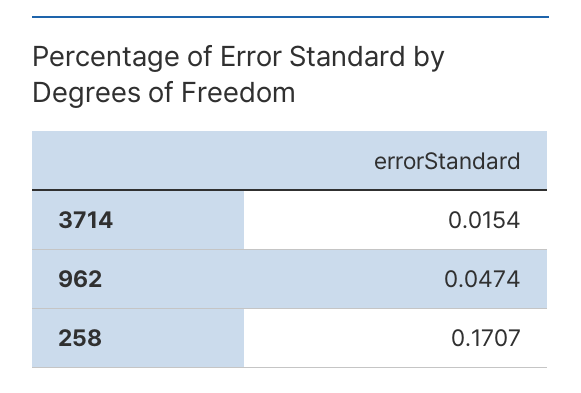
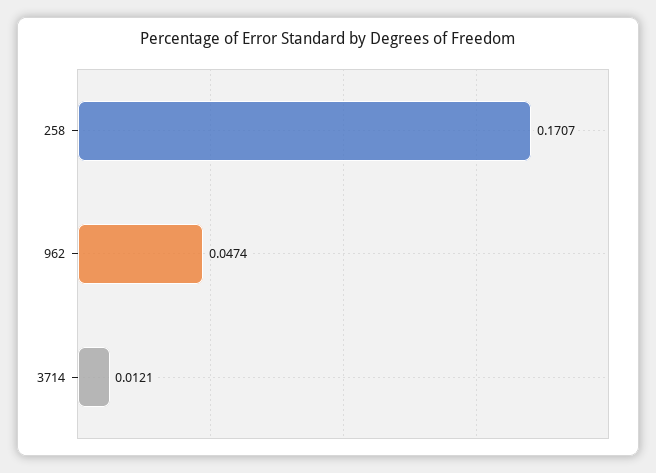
  {
-   "3714": 0.0154,
+   "3714": 0.0121,
    "962": 0.0474,
    "258": 0.1707
  }

